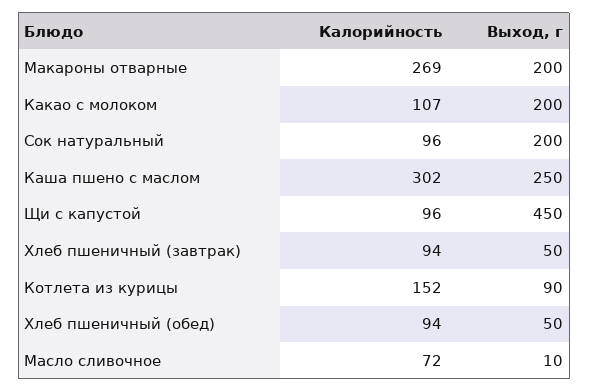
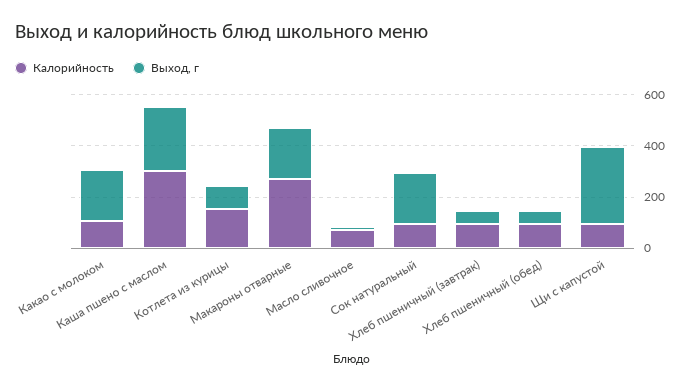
  {
    "Калорийность": {
      "Макароны отварные": 269,
      "Какао с молоком": 107,
      "Сок натуральный": 96,
      "Каша пшено с маслом": 302,
      "Щи с капустой": 96,
      "Хлеб пшеничный (завтрак)": 94,
      "Котлета из курицы": 152,
      "Хлеб пшеничный (обед)": 94,
      "Масло сливочное": 72
    },
    "Выход, г": {
      "Макароны отварные": 200,
      "Какао с молоком": 200,
      "Сок натуральный": 200,
      "Каша пшено с маслом": 250,
-     "Щи с капустой": 450,
+     "Щи с капустой": 300,
      "Хлеб пшеничный (завтрак)": 50,
      "Котлета из курицы": 90,
      "Хлеб пшеничный (обед)": 50,
      "Масло сливочное": 10
    }
  }

